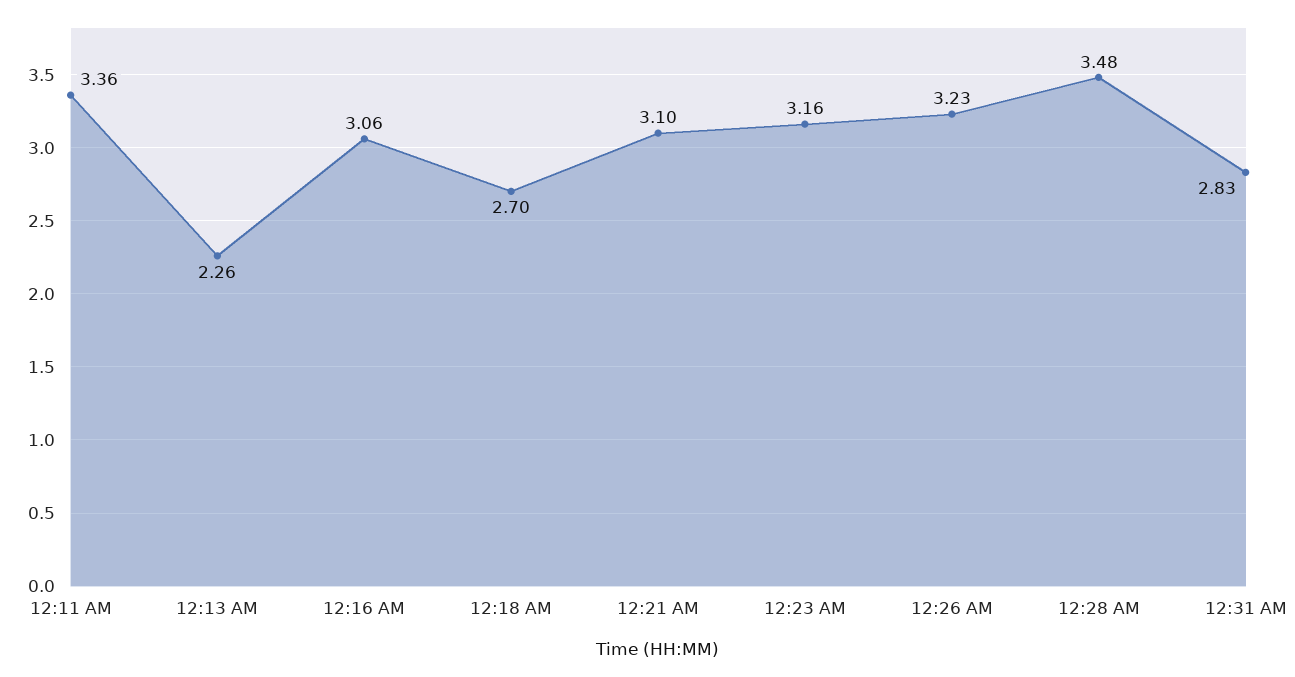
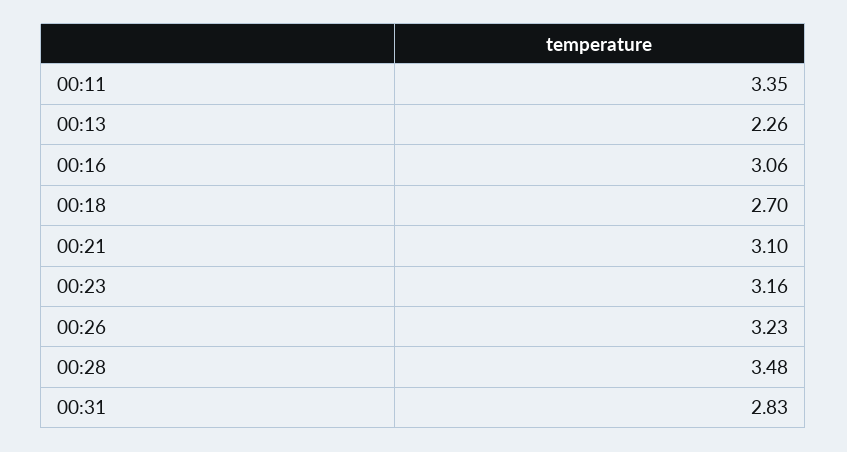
  {
-   "12:11 AM": 3.36,
+   "12:11 AM": 3.35,
    "12:13 AM": 2.26,
    "12:16 AM": 3.06,
    "12:18 AM": 2.7,
    "12:21 AM": 3.1,
    "12:23 AM": 3.16,
    "12:26 AM": 3.23,
    "12:28 AM": 3.48,
    "12:31 AM": 2.83
  }

